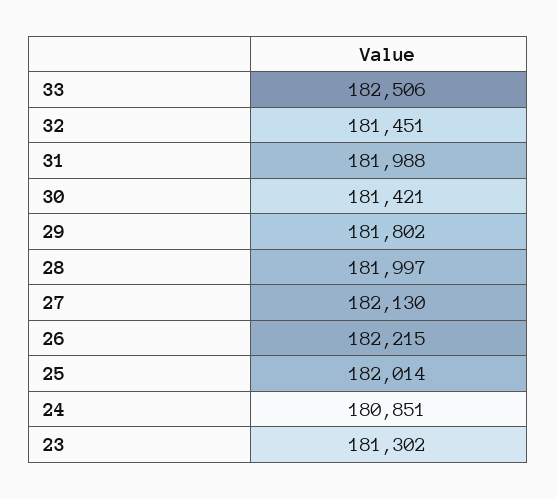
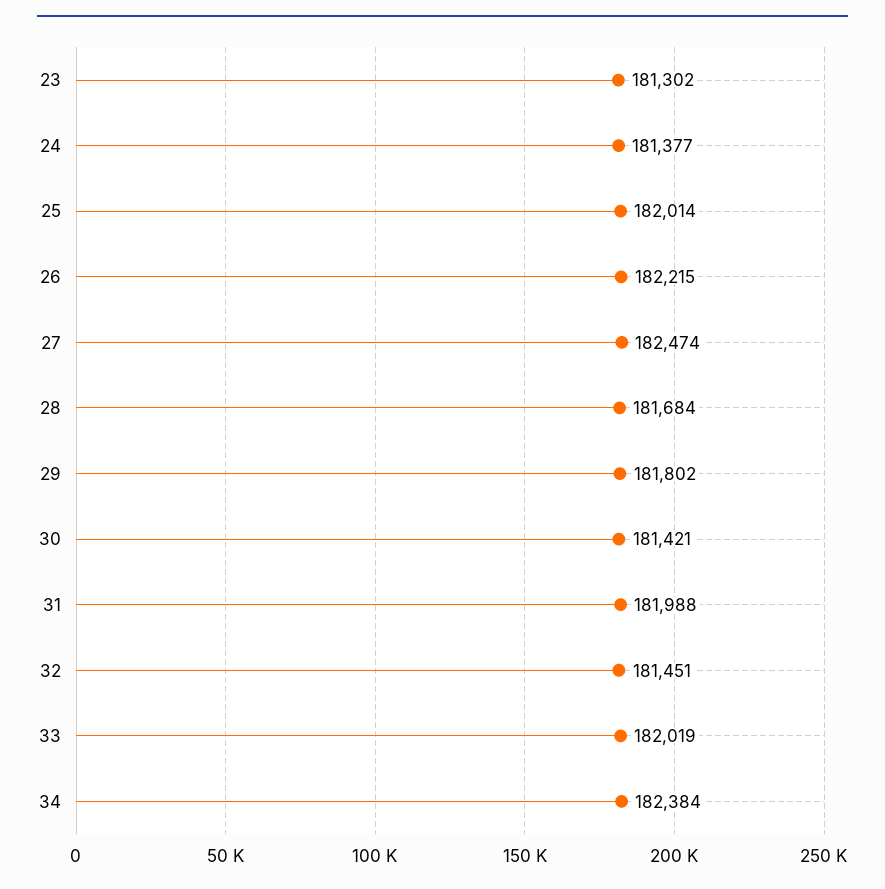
  {
-   "33": 182506,
+   "33": 182019,
    "32": 181451,
    "31": 181988,
    "30": 181421,
    "29": 181802,
-   "28": 181997,
+   "28": 181684,
-   "27": 182130,
+   "27": 182474,
    "26": 182215,
    "25": 182014,
-   "24": 180851,
+   "24": 181377,
-   "23": 181302
+   "23": 181302,
+   "34": 182384
  }

